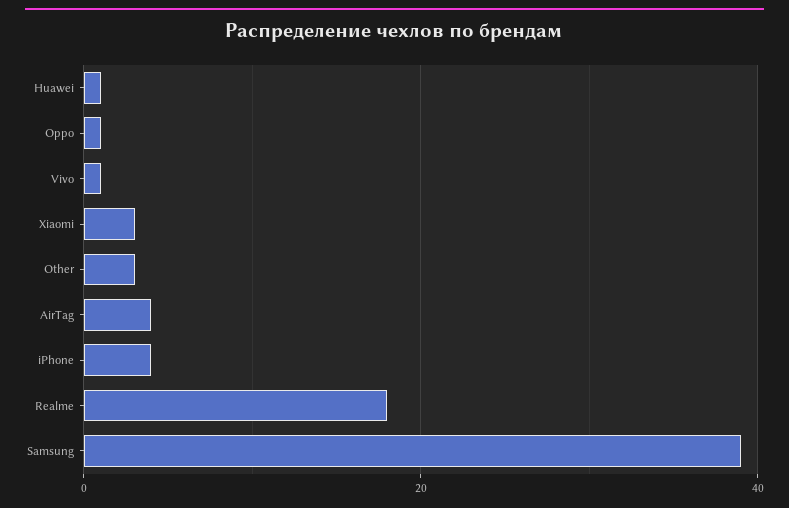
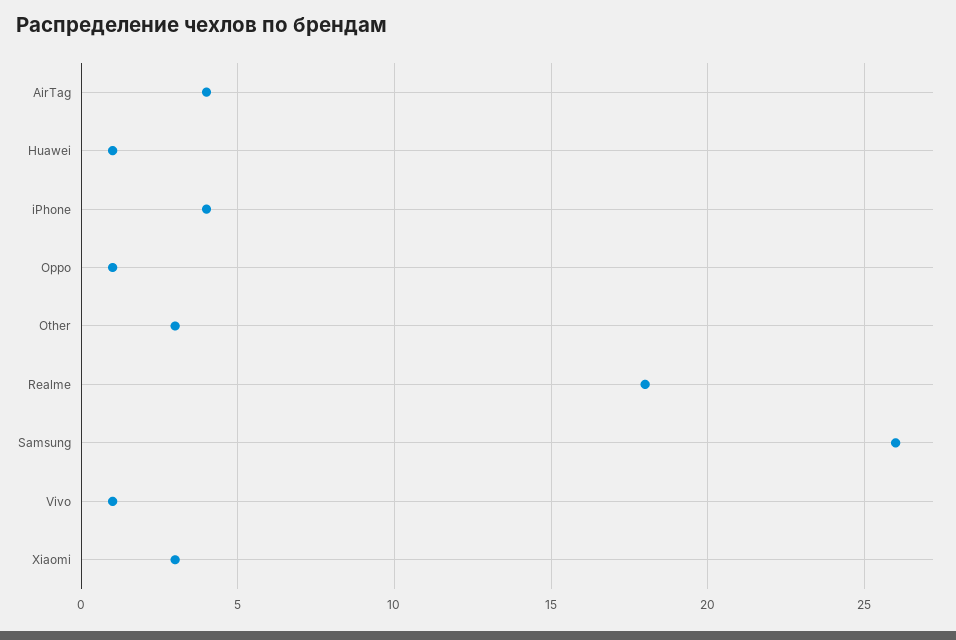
  {
    "Huawei": 1,
    "Oppo": 1,
    "Vivo": 1,
    "Xiaomi": 3,
    "Other": 3,
    "AirTag": 4,
    "iPhone": 4,
    "Realme": 18,
-   "Samsung": 40
+   "Samsung": 26
  }

